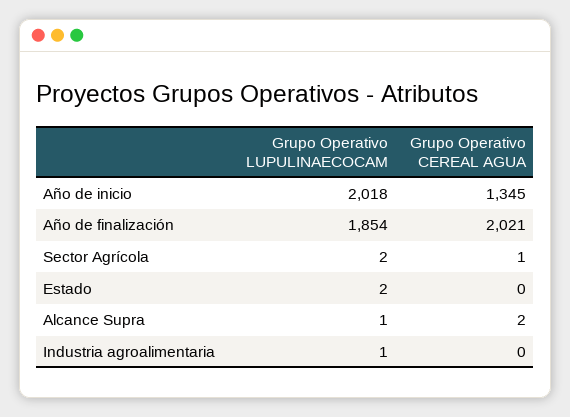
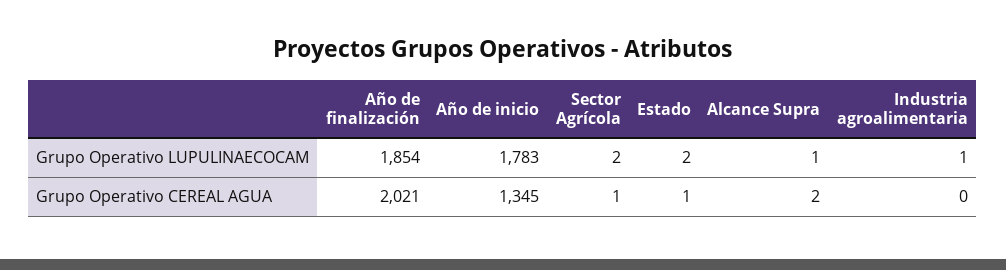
  {
    "Grupo Operativo LUPULINAECOCAM": {
-     "Año de inicio": 2018,
+     "Año de inicio": 1783,
      "Año de finalización": 1854,
      "Sector Agrícola": 2,
      "Estado": 2,
      "Alcance Supra": 1,
      "Industria agroalimentaria": 1
    },
    "Grupo Operativo CEREAL AGUA": {
      "Año de inicio": 1345,
      "Año de finalización": 2021,
      "Sector Agrícola": 1,
-     "Estado": 0,
+     "Estado": 1,
      "Alcance Supra": 2,
      "Industria agroalimentaria": 0
    }
  }

